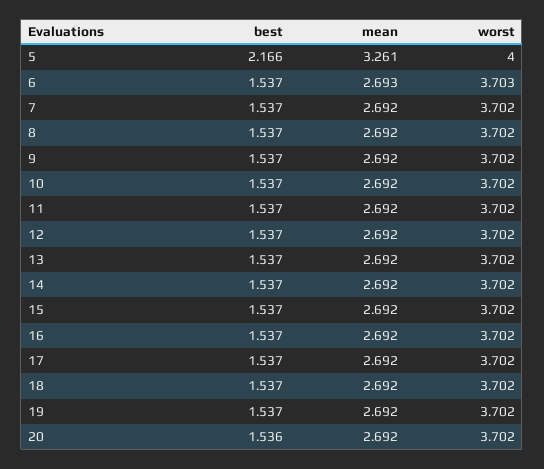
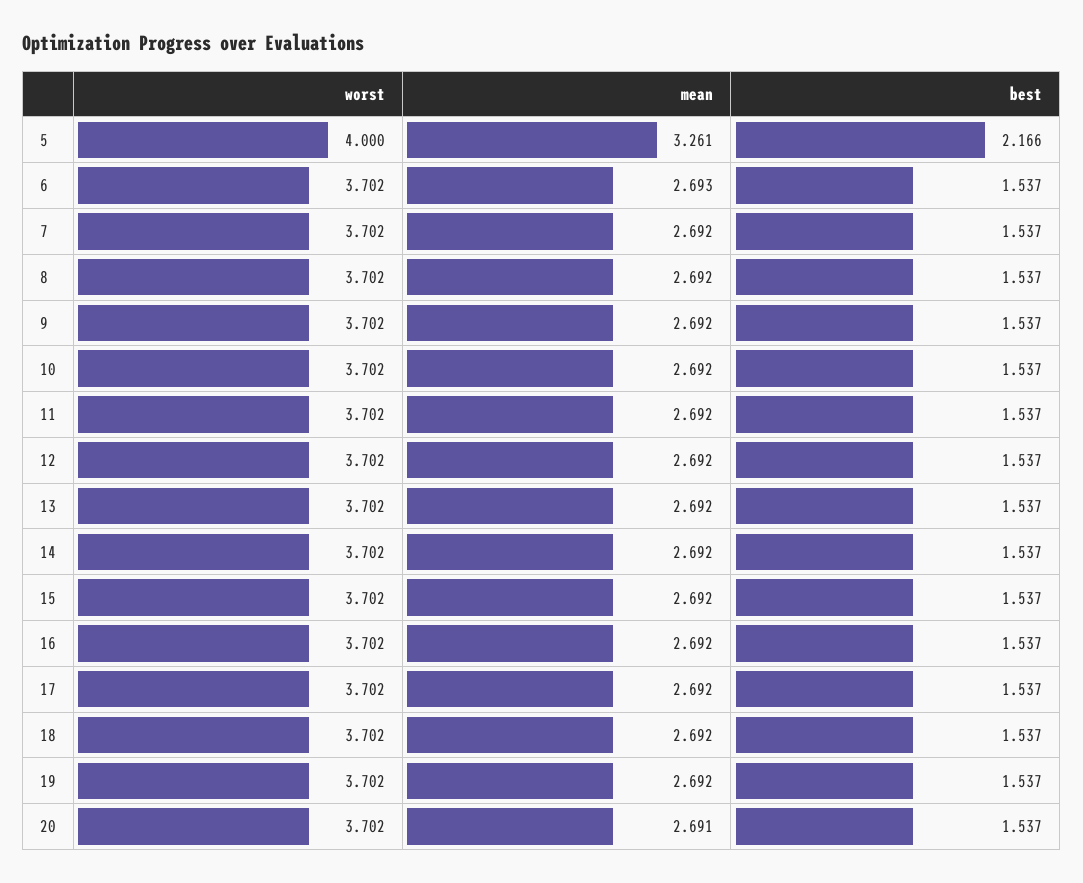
  {
    "best": {
      "5": 2.166,
      "6": 1.537,
      "7": 1.537,
      "8": 1.537,
      "9": 1.537,
      "10": 1.537,
      "11": 1.537,
      "12": 1.537,
      "13": 1.537,
      "14": 1.537,
      "15": 1.537,
      "16": 1.537,
      "17": 1.537,
      "18": 1.537,
      "19": 1.537,
-     "20": 1.536
+     "20": 1.537
    },
    "mean": {
      "5": 3.261,
      "6": 2.693,
      "7": 2.692,
      "8": 2.692,
      "9": 2.692,
      "10": 2.692,
      "11": 2.692,
      "12": 2.692,
      "13": 2.692,
      "14": 2.692,
      "15": 2.692,
      "16": 2.692,
      "17": 2.692,
      "18": 2.692,
      "19": 2.692,
-     "20": 2.692
+     "20": 2.691
    },
    "worst": {
      "5": 4,
-     "6": 3.703,
+     "6": 3.702,
      "7": 3.702,
      "8": 3.702,
      "9": 3.702,
      "10": 3.702,
      "11": 3.702,
      "12": 3.702,
      "13": 3.702,
      "14": 3.702,
      "15": 3.702,
      "16": 3.702,
      "17": 3.702,
      "18": 3.702,
      "19": 3.702,
      "20": 3.702
    }
  }

